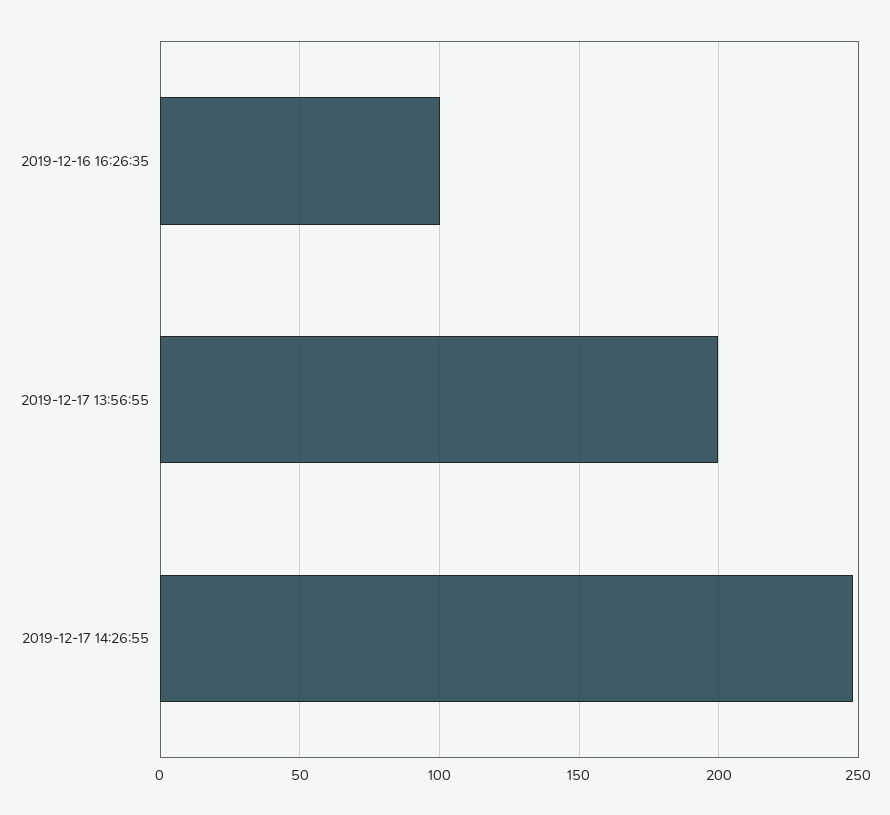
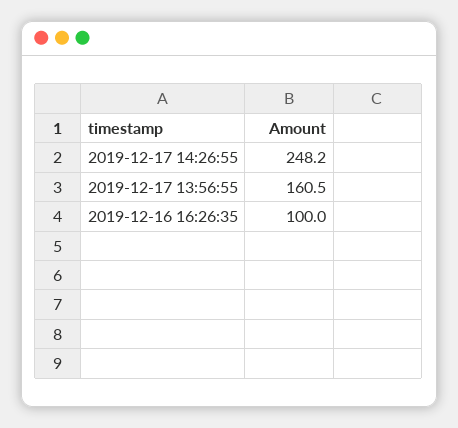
  {
    "2019-12-16 16:26:35": 100,
-   "2019-12-17 13:56:55": 200,
+   "2019-12-17 13:56:55": 160.5,
    "2019-12-17 14:26:55": 248.2
  }

